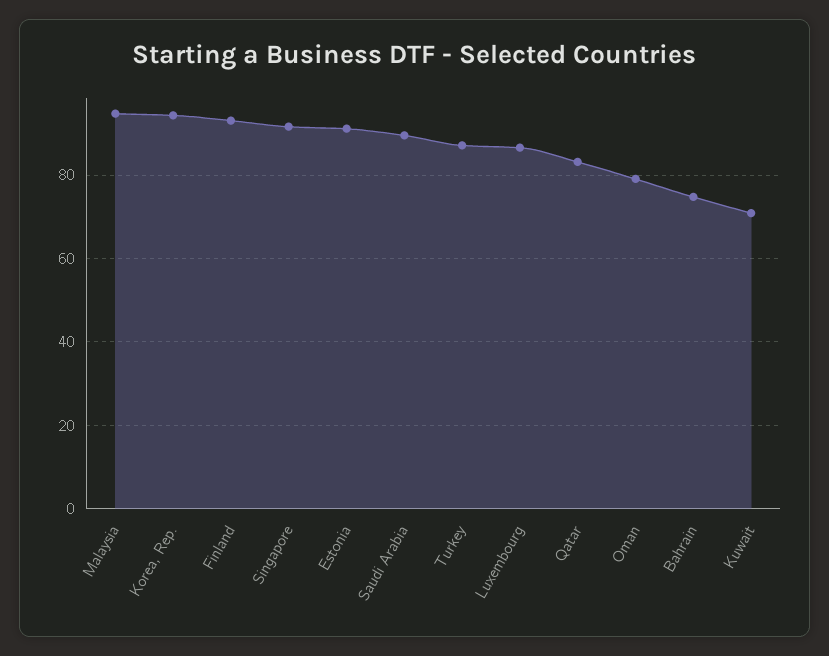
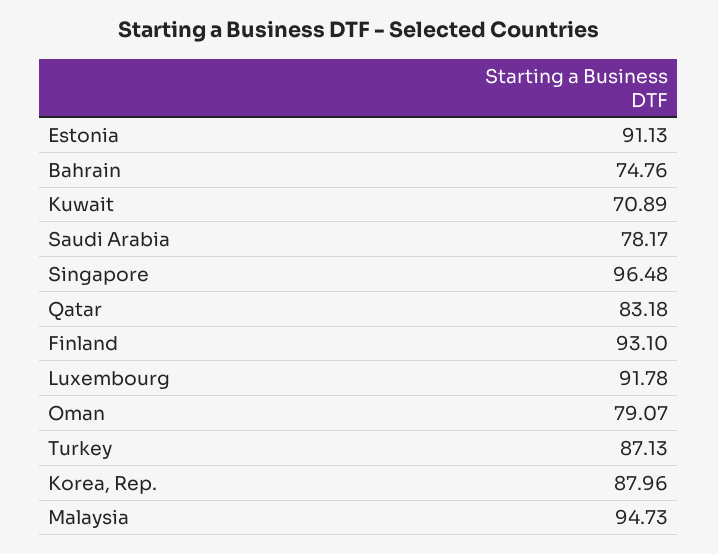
  {
    "Malaysia": 94.73,
-   "Korea, Rep.": 94,
+   "Korea, Rep.": 87.96,
    "Finland": 93.1,
-   "Singapore": 92,
+   "Singapore": 96.48,
    "Estonia": 91.13,
-   "Saudi Arabia": 90,
+   "Saudi Arabia": 78.17,
    "Turkey": 87.13,
-   "Luxembourg": 86,
+   "Luxembourg": 91.78,
    "Qatar": 83.18,
    "Oman": 79.07,
    "Bahrain": 74.76,
    "Kuwait": 70.89
  }

